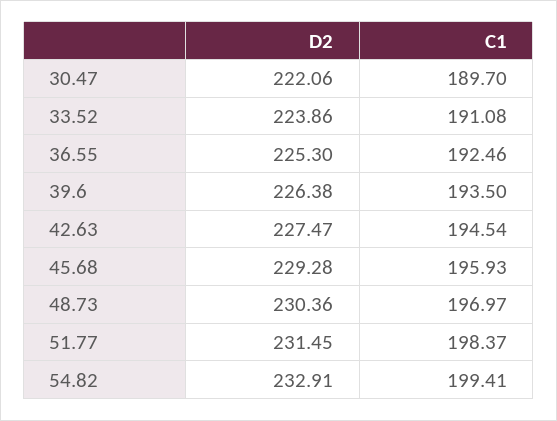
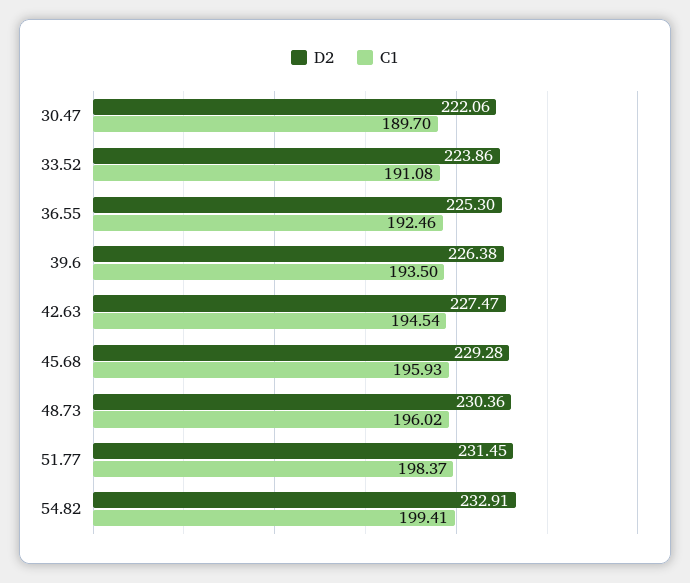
  {
    "D2": {
      "30.47": 222.06,
      "33.52": 223.86,
      "36.55": 225.3,
      "39.6": 226.38,
      "42.63": 227.47,
      "45.68": 229.28,
      "48.73": 230.36,
      "51.77": 231.45,
      "54.82": 232.91
    },
    "C1": {
      "30.47": 189.7,
      "33.52": 191.08,
      "36.55": 192.46,
      "39.6": 193.5,
      "42.63": 194.54,
      "45.68": 195.93,
-     "48.73": 196.97,
+     "48.73": 196.02,
      "51.77": 198.37,
      "54.82": 199.41
    }
  }

